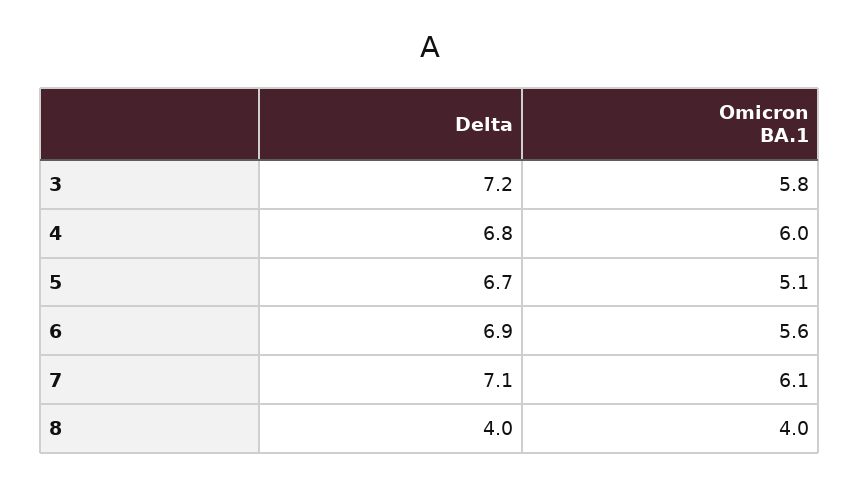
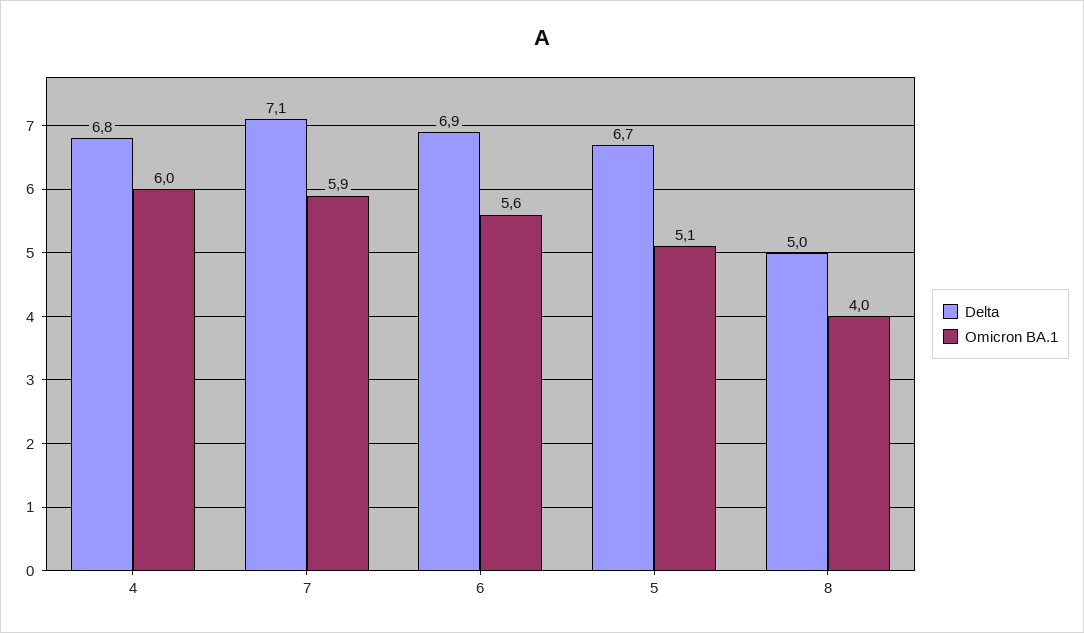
  {
    "Delta": {
-     "3": 7.2,
      "4": 6.8,
      "5": 6.7,
      "6": 6.9,
      "7": 7.1,
-     "8": 4
+     "8": 5
    },
    "Omicron BA.1": {
-     "3": 5.8,
      "4": 6,
      "5": 5.1,
      "6": 5.6,
-     "7": 6.1,
+     "7": 5.9,
      "8": 4
    }
  }

